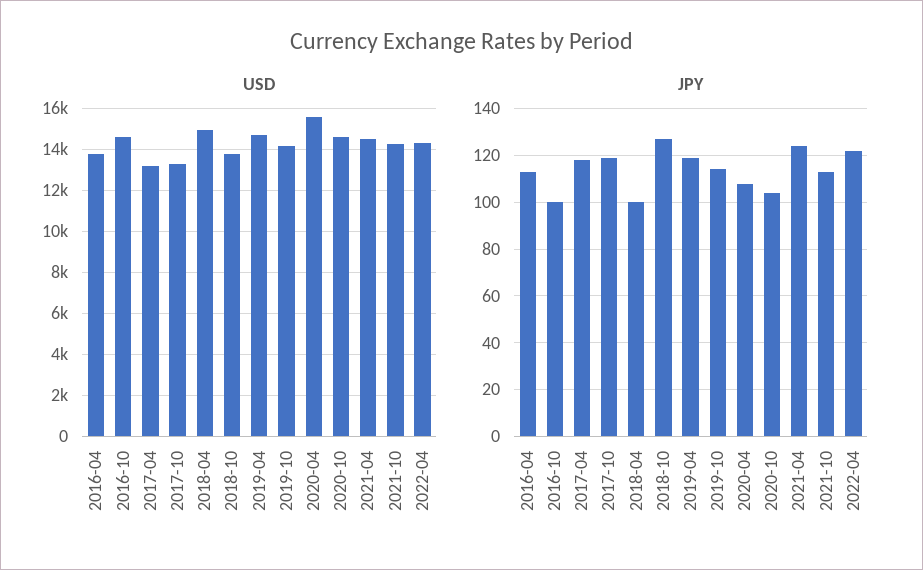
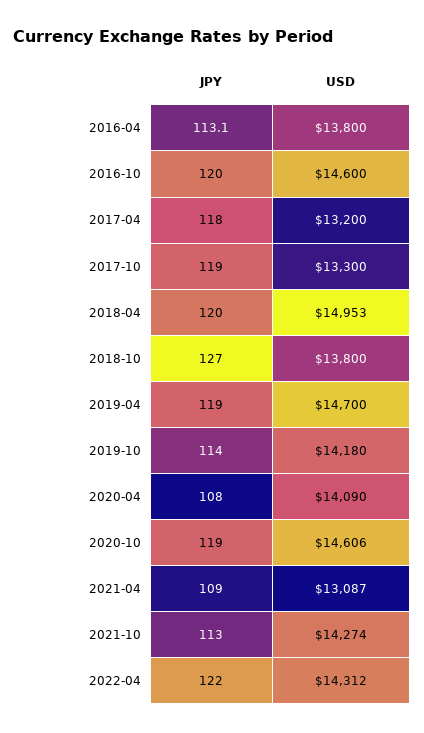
  {
    "USD": {
      "2016-04": 13800,
      "2016-10": 14600,
      "2017-04": 13200,
      "2017-10": 13300,
      "2018-04": 14953,
      "2018-10": 13800,
      "2019-04": 14700,
      "2019-10": 14180,
-     "2020-04": 15500,
+     "2020-04": 14090,
      "2020-10": 14606,
-     "2021-04": 14500,
+     "2021-04": 13087,
      "2021-10": 14274,
      "2022-04": 14312
    },
    "JPY": {
      "2016-04": 113.1,
-     "2016-10": 100,
+     "2016-10": 120,
      "2017-04": 118,
      "2017-10": 119,
-     "2018-04": 100,
+     "2018-04": 120,
      "2018-10": 127,
      "2019-04": 119,
      "2019-10": 114,
      "2020-04": 108,
-     "2020-10": 105,
+     "2020-10": 119,
-     "2021-04": 125,
+     "2021-04": 109,
      "2021-10": 113,
      "2022-04": 122
    }
  }

